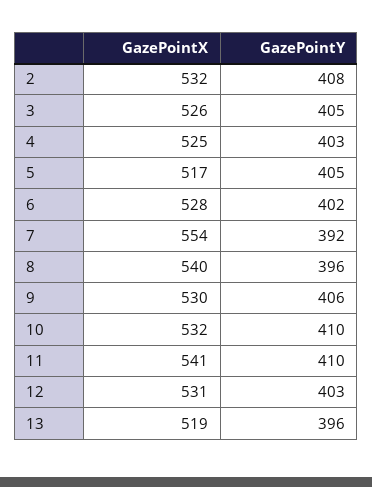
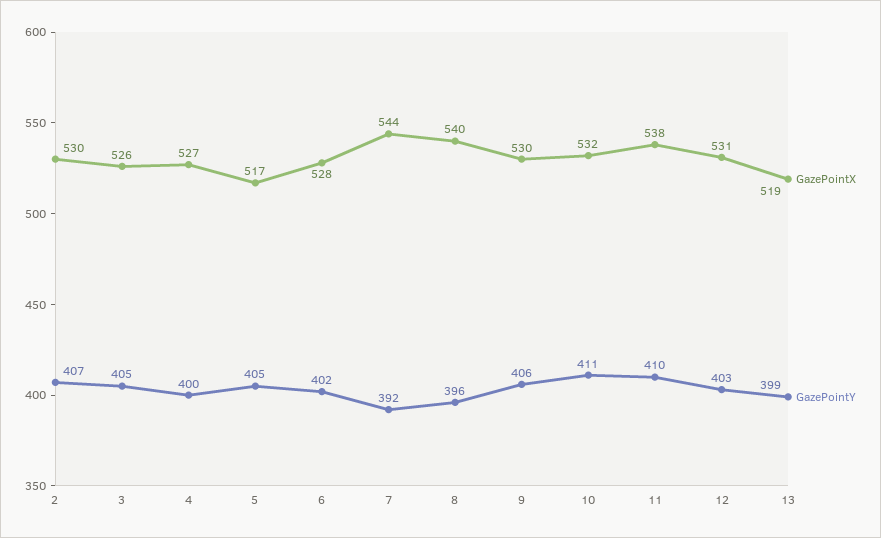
  {
    "GazePointX": {
-     "2": 532,
+     "2": 530,
      "3": 526,
-     "4": 525,
+     "4": 527,
      "5": 517,
      "6": 528,
-     "7": 554,
+     "7": 544,
      "8": 540,
      "9": 530,
      "10": 532,
-     "11": 541,
+     "11": 538,
      "12": 531,
      "13": 519
    },
    "GazePointY": {
-     "2": 408,
+     "2": 407,
      "3": 405,
-     "4": 403,
+     "4": 400,
      "5": 405,
      "6": 402,
      "7": 392,
      "8": 396,
      "9": 406,
-     "10": 410,
+     "10": 411,
      "11": 410,
      "12": 403,
-     "13": 396
+     "13": 399
    }
  }

